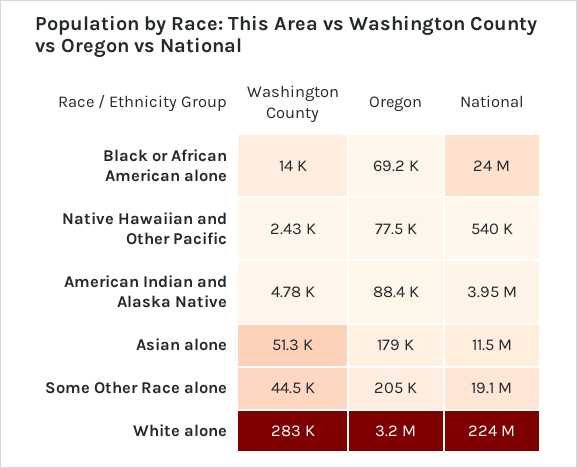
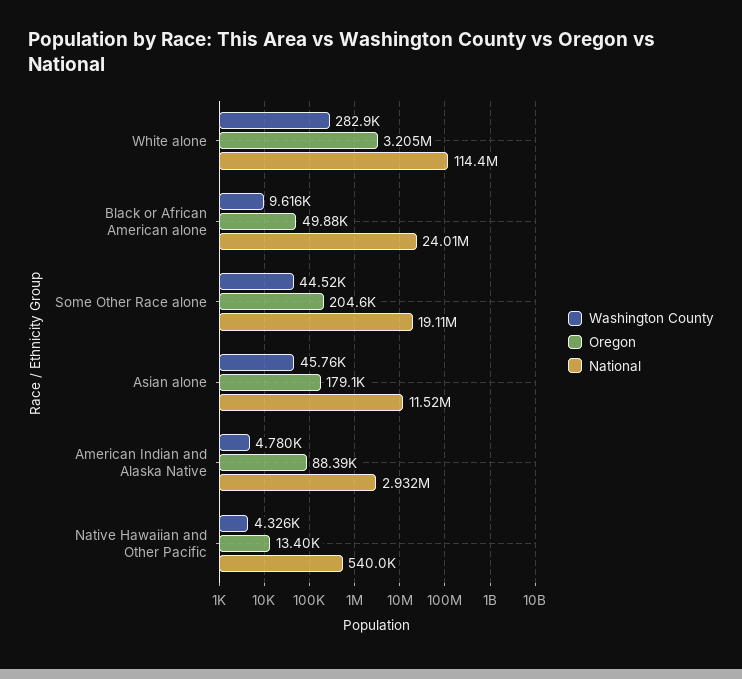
  {
    "Washington County": {
-     "Black or African American alone": 14000,
+     "Black or African American alone": 9616,
-     "Native Hawaiian and Other Pacific": 2430,
+     "Native Hawaiian and Other Pacific": 4326,
      "American Indian and Alaska Native": 4780,
-     "Asian alone": 51300,
+     "Asian alone": 45760,
      "Some Other Race alone": 44520,
      "White alone": 282900
    },
    "Oregon": {
-     "Black or African American alone": 69200,
+     "Black or African American alone": 49880,
-     "Native Hawaiian and Other Pacific": 77500,
+     "Native Hawaiian and Other Pacific": 13400,
      "American Indian and Alaska Native": 88390,
      "Asian alone": 179100,
      "Some Other Race alone": 204600,
      "White alone": 3205000
    },
    "National": {
      "Black or African American alone": 24010000,
      "Native Hawaiian and Other Pacific": 540000,
-     "American Indian and Alaska Native": 3950000,
+     "American Indian and Alaska Native": 2932000,
      "Asian alone": 11520000,
      "Some Other Race alone": 19110000,
-     "White alone": 224000000
+     "White alone": 114400000
    }
  }

